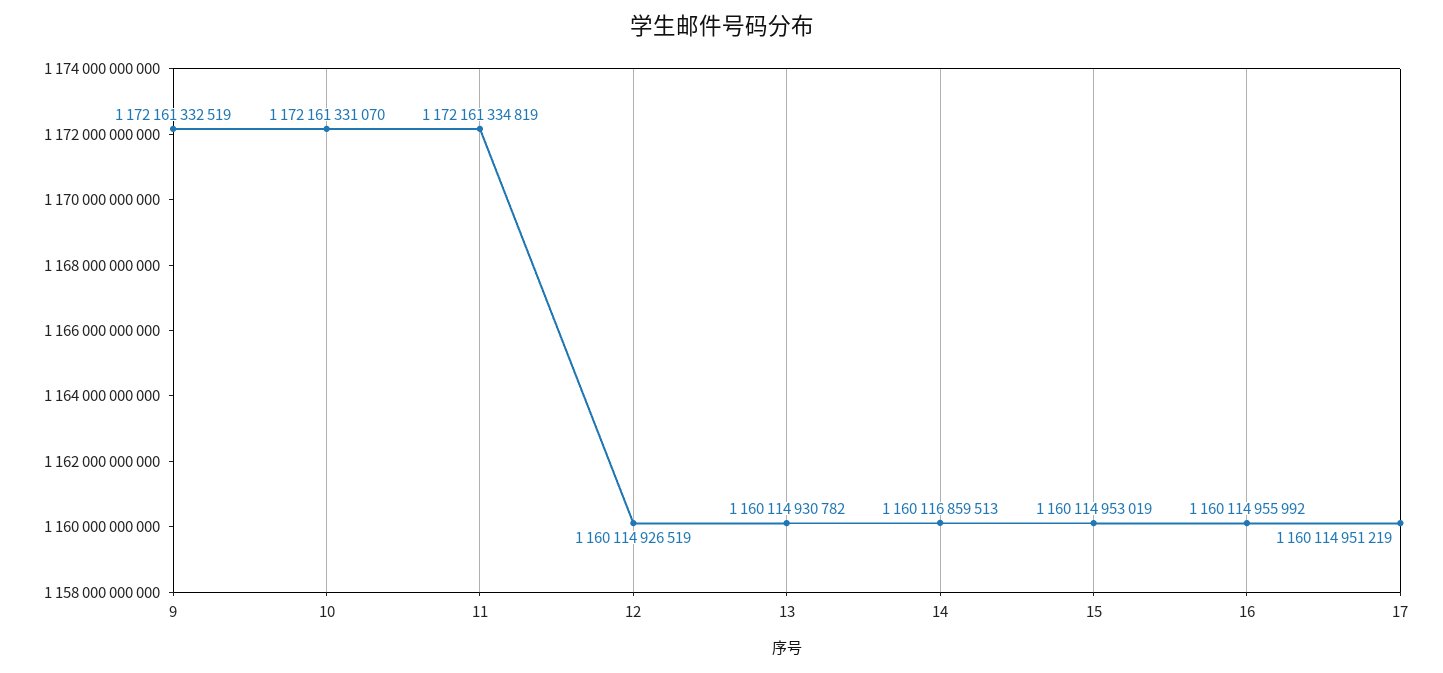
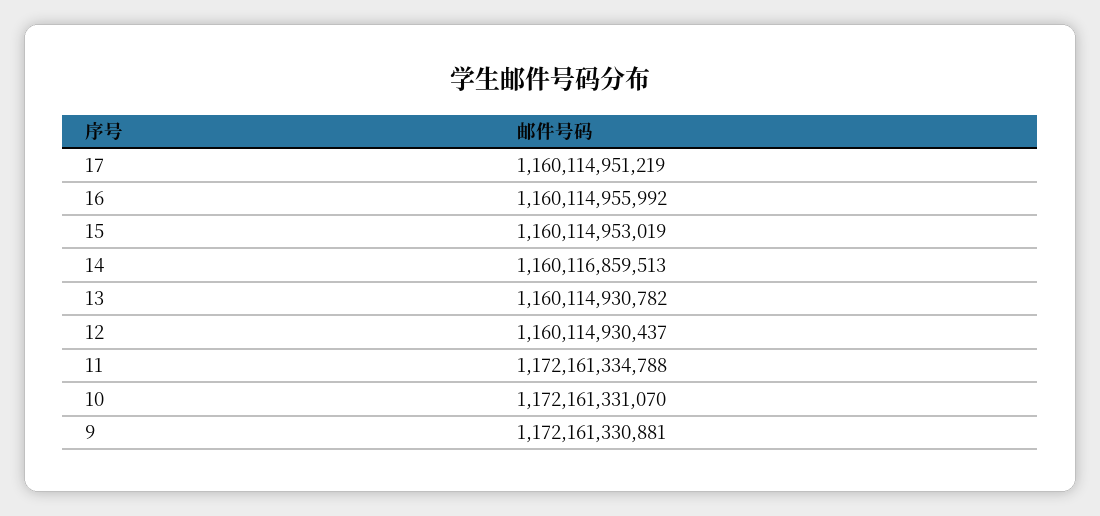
  {
-   "9": 1172161332519,
+   "9": 1172161330881,
    "10": 1172161331070,
-   "11": 1172161334819,
+   "11": 1172161334788,
-   "12": 1160114926519,
+   "12": 1160114930437,
    "13": 1160114930782,
    "14": 1160116859513,
    "15": 1160114953019,
    "16": 1160114955992,
    "17": 1160114951219
  }

